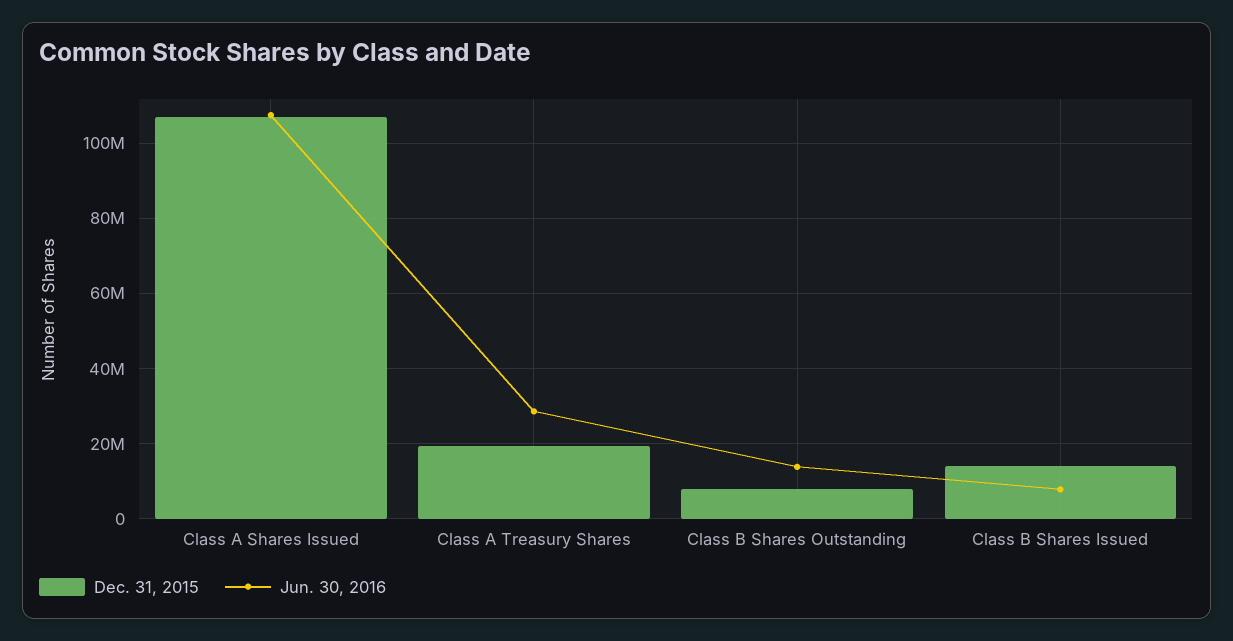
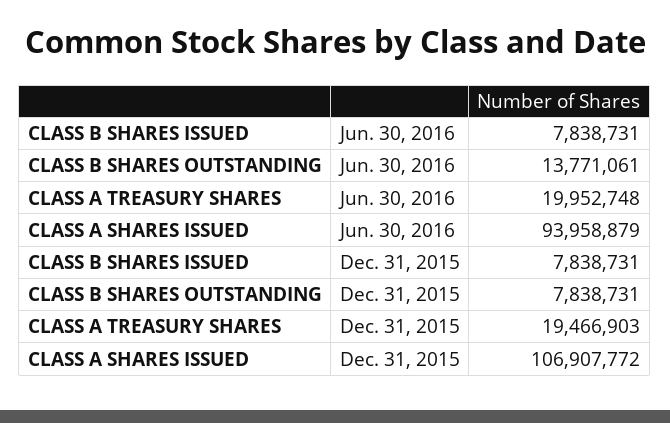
  {
    "Dec. 31, 2015": {
      "Class A Shares Issued": 106907772,
      "Class A Treasury Shares": 19466903,
      "Class B Shares Outstanding": 7838731,
-     "Class B Shares Issued": 14000000
+     "Class B Shares Issued": 7838731
    },
    "Jun. 30, 2016": {
-     "Class A Shares Issued": 108000000,
+     "Class A Shares Issued": 93958879,
-     "Class A Treasury Shares": 28000000,
+     "Class A Treasury Shares": 19952748,
      "Class B Shares Outstanding": 13771061,
      "Class B Shares Issued": 7838731
    }
  }

